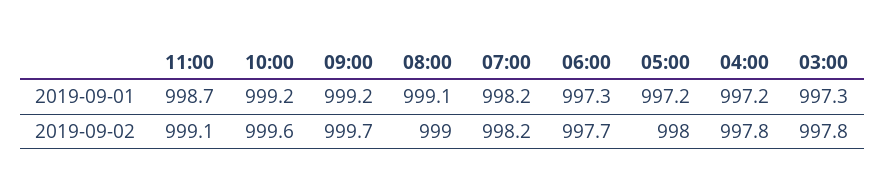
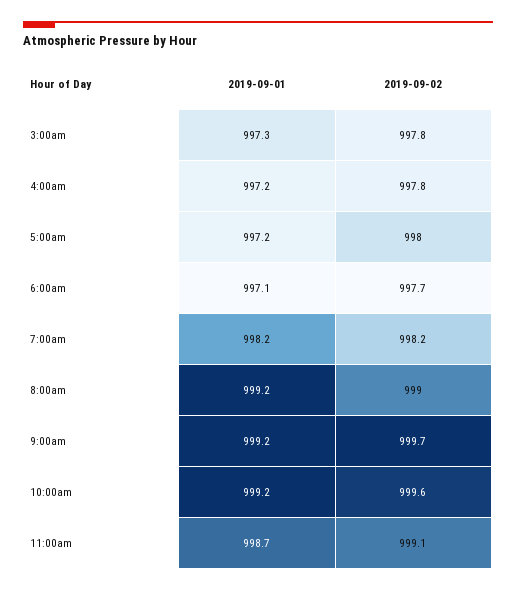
  {
    "11:00": {
      "2019-09-01": 998.7,
      "2019-09-02": 999.1
    },
    "10:00": {
      "2019-09-01": 999.2,
      "2019-09-02": 999.6
    },
    "09:00": {
      "2019-09-01": 999.2,
      "2019-09-02": 999.7
    },
    "08:00": {
-     "2019-09-01": 999.1,
+     "2019-09-01": 999.2,
      "2019-09-02": 999
    },
    "07:00": {
      "2019-09-01": 998.2,
      "2019-09-02": 998.2
    },
    "06:00": {
-     "2019-09-01": 997.3,
+     "2019-09-01": 997.1,
      "2019-09-02": 997.7
    },
    "05:00": {
      "2019-09-01": 997.2,
      "2019-09-02": 998
    },
    "04:00": {
      "2019-09-01": 997.2,
      "2019-09-02": 997.8
    },
    "03:00": {
      "2019-09-01": 997.3,
      "2019-09-02": 997.8
    }
  }

